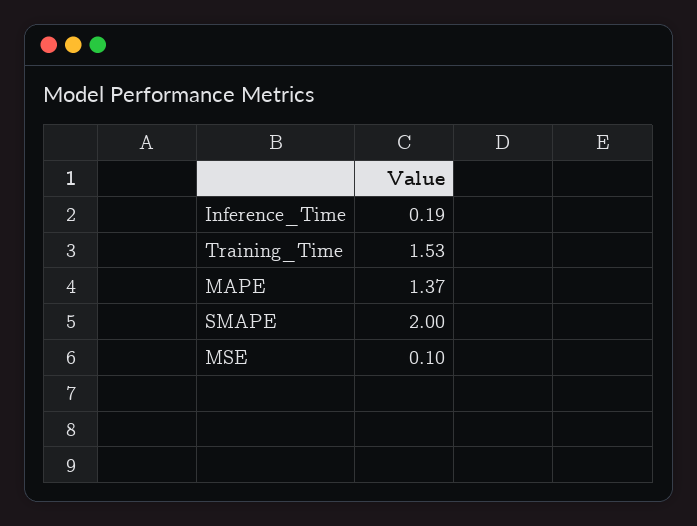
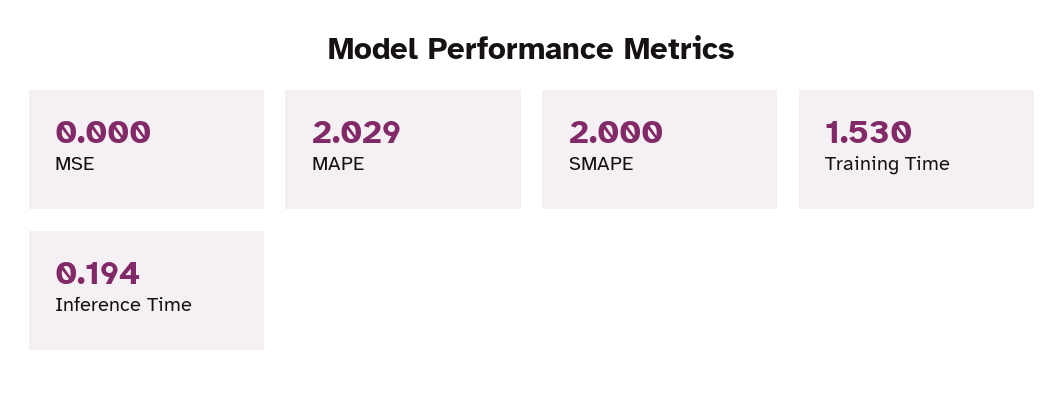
  {
    "Inference_Time": 0.194,
    "Training_Time": 1.53,
-   "MAPE": 1.37,
+   "MAPE": 2.029,
    "SMAPE": 2,
-   "MSE": 0.1
+   "MSE": 0
  }

